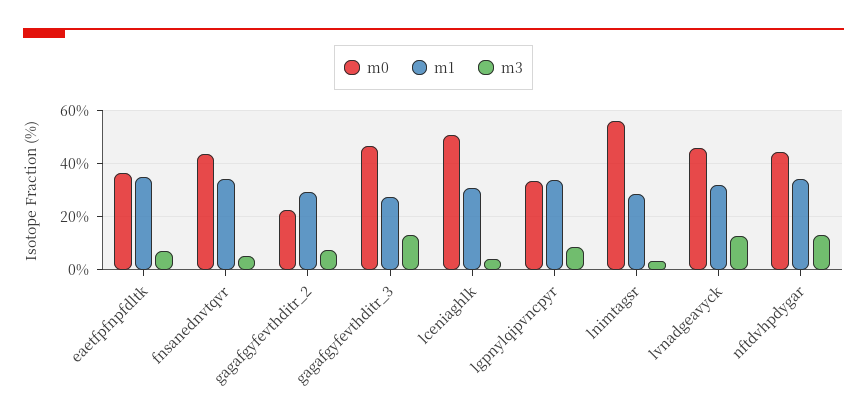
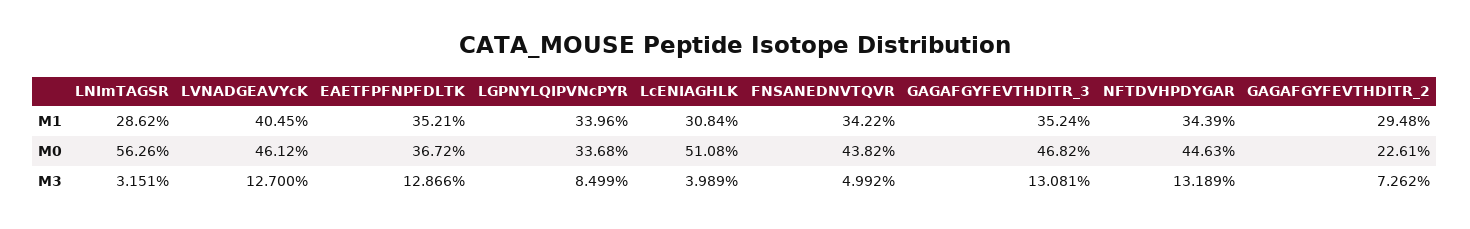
  {
    "m0": {
      "eaetfpfnpfdltk": 36.72,
      "fnsanednvtqvr": 43.82,
      "gagafgyfevthditr_2": 22.61,
      "gagafgyfevthditr_3": 46.82,
      "lceniaghlk": 51.08,
      "lgpnylqipvncpyr": 33.68,
      "lnimtagsr": 56.26,
      "lvnadgeavyck": 46.12,
      "nftdvhpdygar": 44.63
    },
    "m1": {
      "eaetfpfnpfdltk": 35.21,
      "fnsanednvtqvr": 34.22,
      "gagafgyfevthditr_2": 29.48,
-     "gagafgyfevthditr_3": 27.5,
+     "gagafgyfevthditr_3": 35.24,
      "lceniaghlk": 30.84,
      "lgpnylqipvncpyr": 33.96,
      "lnimtagsr": 28.62,
-     "lvnadgeavyck": 32.5,
+     "lvnadgeavyck": 40.45,
      "nftdvhpdygar": 34.39
    },
    "m3": {
-     "eaetfpfnpfdltk": 7.5,
+     "eaetfpfnpfdltk": 12.866,
      "fnsanednvtqvr": 4.992,
      "gagafgyfevthditr_2": 7.262,
      "gagafgyfevthditr_3": 13.081,
      "lceniaghlk": 3.989,
      "lgpnylqipvncpyr": 8.499,
      "lnimtagsr": 3.151,
      "lvnadgeavyck": 12.7,
      "nftdvhpdygar": 13.189
    }
  }

